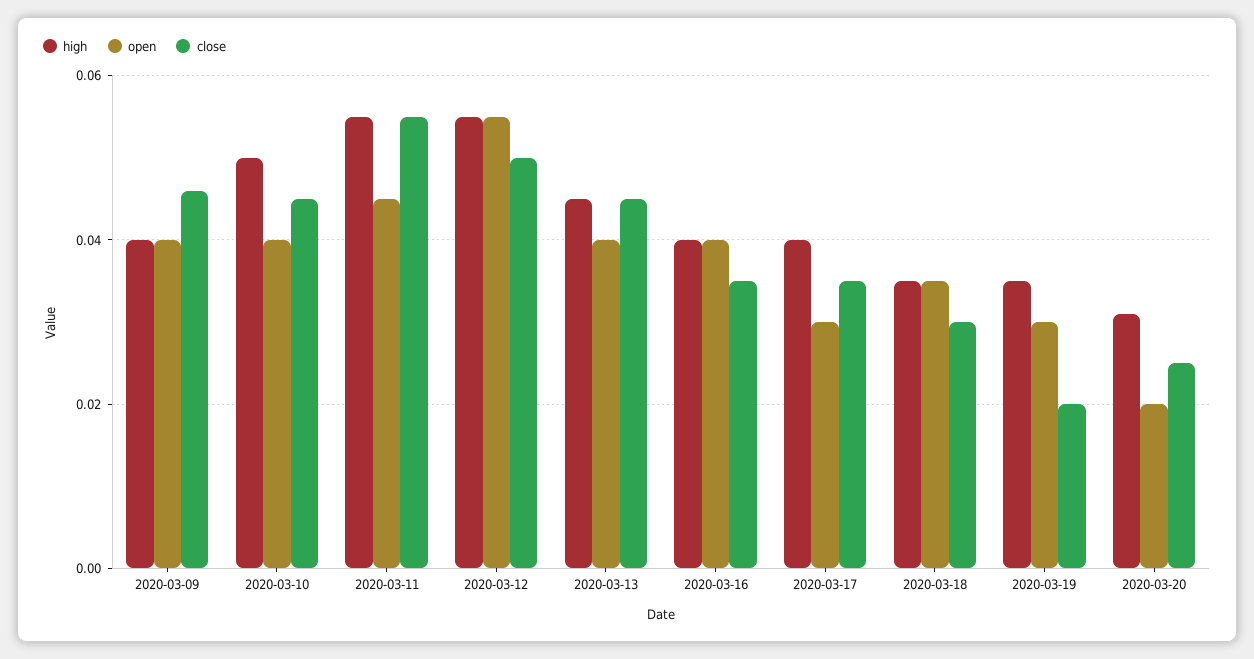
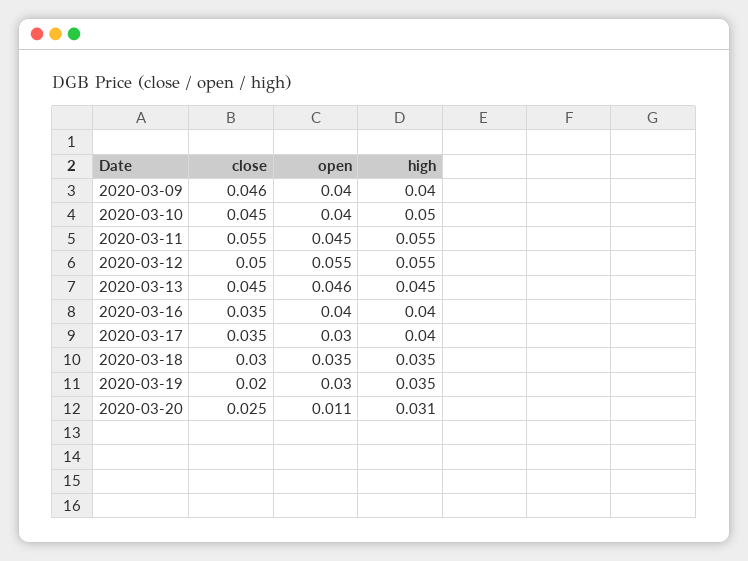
  {
    "high": {
      "2020-03-09": 0.04,
      "2020-03-10": 0.05,
      "2020-03-11": 0.055,
      "2020-03-12": 0.055,
      "2020-03-13": 0.045,
      "2020-03-16": 0.04,
      "2020-03-17": 0.04,
      "2020-03-18": 0.035,
      "2020-03-19": 0.035,
      "2020-03-20": 0.031
    },
    "open": {
      "2020-03-09": 0.04,
      "2020-03-10": 0.04,
      "2020-03-11": 0.045,
      "2020-03-12": 0.055,
-     "2020-03-13": 0.04,
+     "2020-03-13": 0.046,
      "2020-03-16": 0.04,
      "2020-03-17": 0.03,
      "2020-03-18": 0.035,
      "2020-03-19": 0.03,
-     "2020-03-20": 0.02
+     "2020-03-20": 0.011
    },
    "close": {
      "2020-03-09": 0.046,
      "2020-03-10": 0.045,
      "2020-03-11": 0.055,
      "2020-03-12": 0.05,
      "2020-03-13": 0.045,
      "2020-03-16": 0.035,
      "2020-03-17": 0.035,
      "2020-03-18": 0.03,
      "2020-03-19": 0.02,
      "2020-03-20": 0.025
    }
  }

